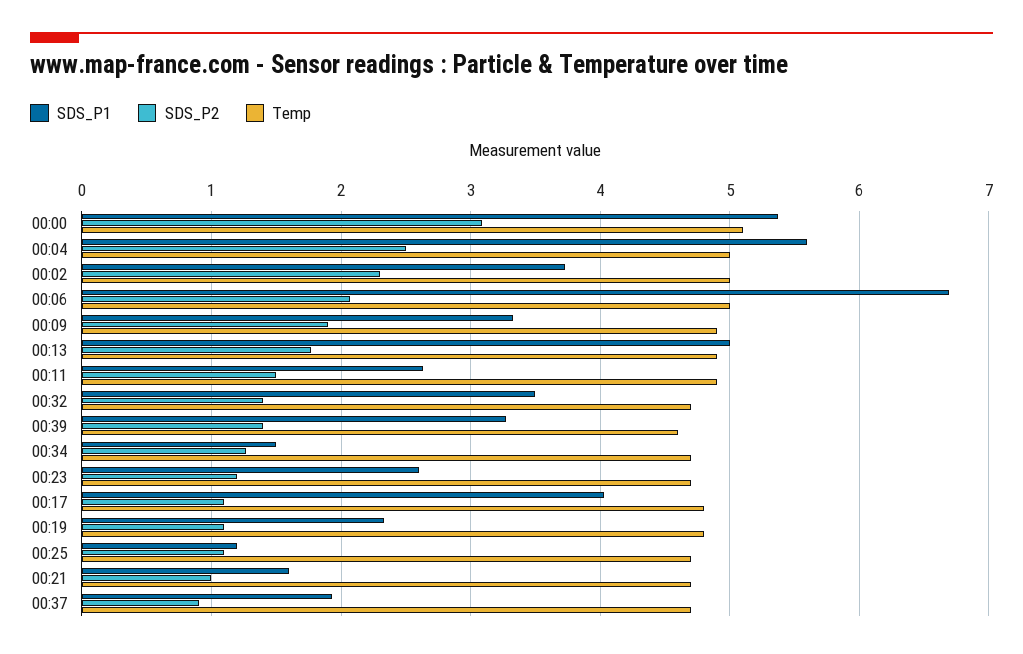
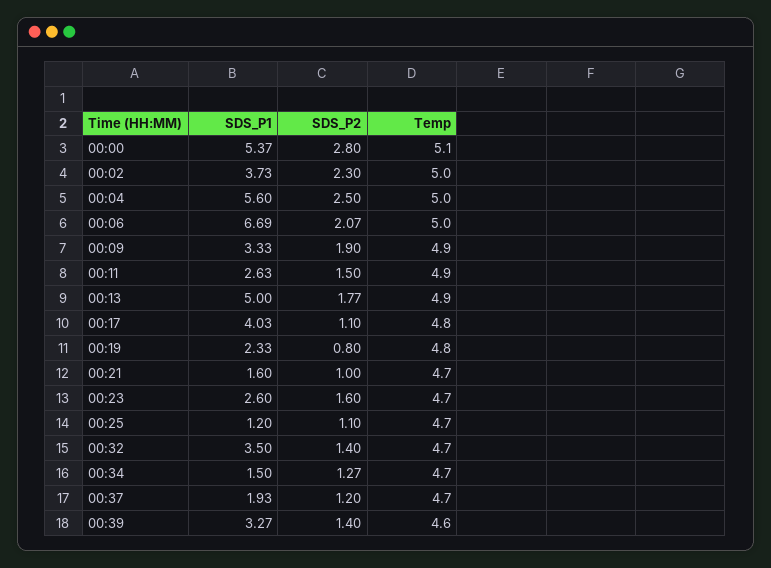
  {
    "SDS_P1": {
      "00:00": 5.37,
      "00:04": 5.6,
      "00:02": 3.73,
      "00:06": 6.69,
      "00:09": 3.33,
      "00:13": 5,
      "00:11": 2.63,
      "00:32": 3.5,
      "00:39": 3.27,
      "00:34": 1.5,
      "00:23": 2.6,
      "00:17": 4.03,
      "00:19": 2.33,
      "00:25": 1.2,
      "00:21": 1.6,
      "00:37": 1.93
    },
    "SDS_P2": {
-     "00:00": 3.1,
+     "00:00": 2.8,
      "00:04": 2.5,
      "00:02": 2.3,
      "00:06": 2.07,
      "00:09": 1.9,
      "00:13": 1.77,
      "00:11": 1.5,
      "00:32": 1.4,
      "00:39": 1.4,
      "00:34": 1.27,
-     "00:23": 1.2,
+     "00:23": 1.6,
      "00:17": 1.1,
-     "00:19": 1.1,
+     "00:19": 0.8,
      "00:25": 1.1,
      "00:21": 1,
-     "00:37": 0.9
+     "00:37": 1.2
    },
    "Temp": {
      "00:00": 5.1,
      "00:04": 5,
      "00:02": 5,
      "00:06": 5,
      "00:09": 4.9,
      "00:13": 4.9,
      "00:11": 4.9,
      "00:32": 4.7,
      "00:39": 4.6,
      "00:34": 4.7,
      "00:23": 4.7,
      "00:17": 4.8,
      "00:19": 4.8,
      "00:25": 4.7,
      "00:21": 4.7,
      "00:37": 4.7
    }
  }

